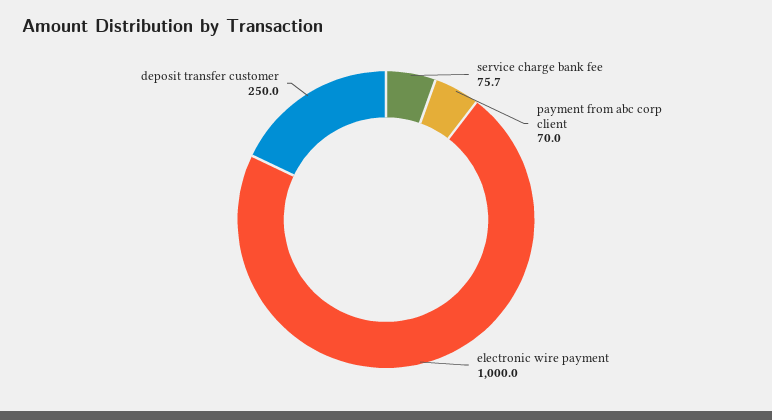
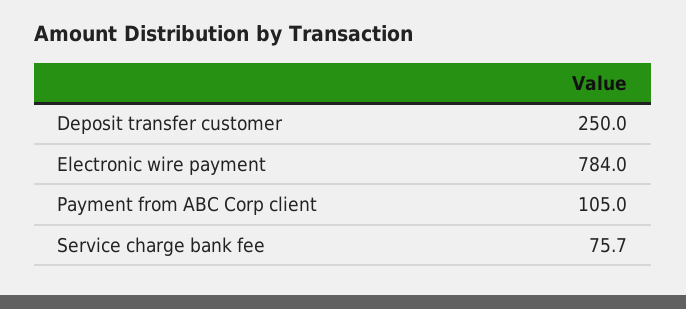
  {
    "service charge bank fee": 75.7,
-   "payment from abc corp client": 70,
+   "payment from abc corp client": 105,
-   "electronic wire payment": 1000,
+   "electronic wire payment": 784,
    "deposit transfer customer": 250
  }

